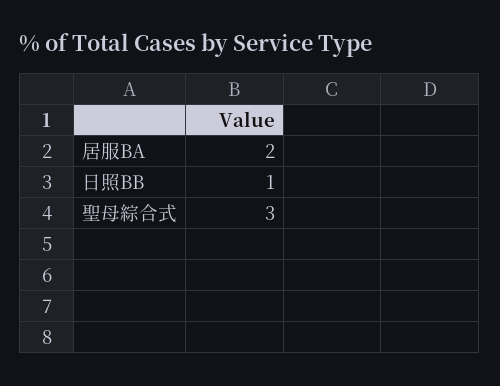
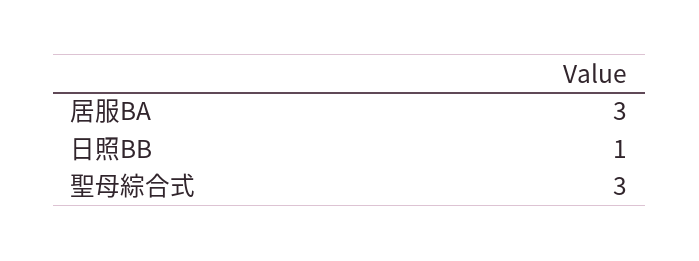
  {
-   "居服BA": 2,
+   "居服BA": 3,
    "日照BB": 1,
    "聖母綜合式": 3
  }

